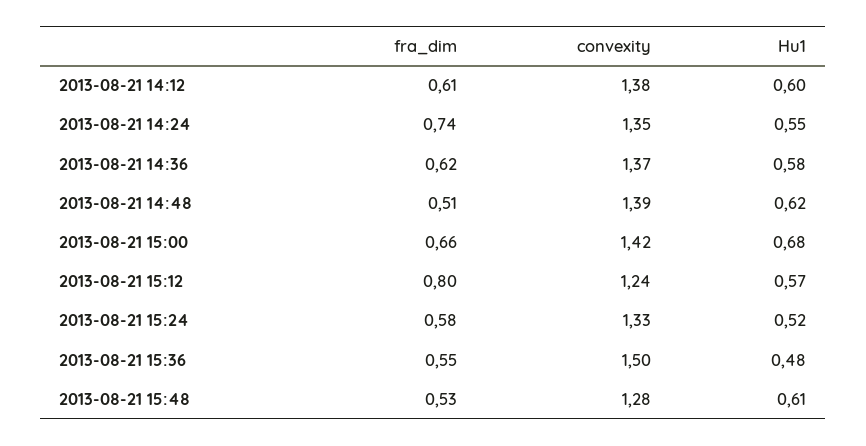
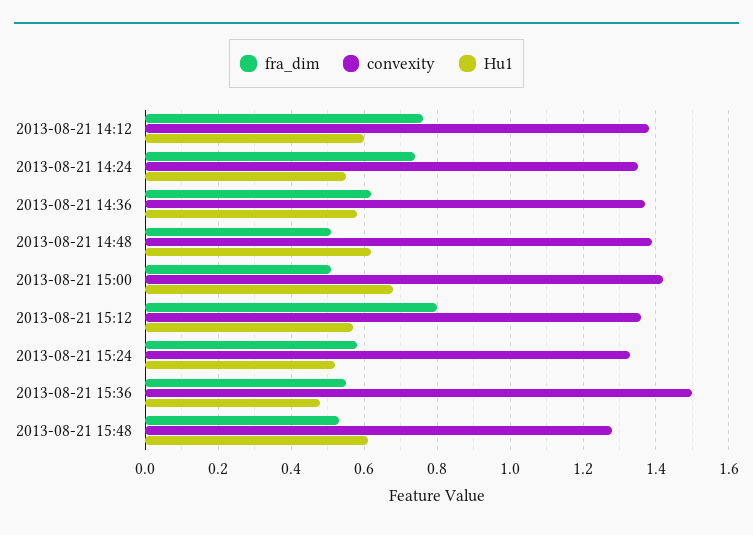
  {
    "fra_dim": {
-     "2013-08-21 14:12": 0.61,
+     "2013-08-21 14:12": 0.75,
      "2013-08-21 14:24": 0.74,
      "2013-08-21 14:36": 0.62,
      "2013-08-21 14:48": 0.51,
-     "2013-08-21 15:00": 0.66,
+     "2013-08-21 15:00": 0.5,
      "2013-08-21 15:12": 0.8,
      "2013-08-21 15:24": 0.58,
      "2013-08-21 15:36": 0.55,
      "2013-08-21 15:48": 0.53
    },
    "convexity": {
      "2013-08-21 14:12": 1.38,
      "2013-08-21 14:24": 1.35,
      "2013-08-21 14:36": 1.37,
      "2013-08-21 14:48": 1.39,
      "2013-08-21 15:00": 1.42,
-     "2013-08-21 15:12": 1.24,
+     "2013-08-21 15:12": 1.35,
      "2013-08-21 15:24": 1.33,
      "2013-08-21 15:36": 1.5,
      "2013-08-21 15:48": 1.28
    },
    "Hu1": {
      "2013-08-21 14:12": 0.6,
      "2013-08-21 14:24": 0.55,
      "2013-08-21 14:36": 0.58,
      "2013-08-21 14:48": 0.62,
      "2013-08-21 15:00": 0.68,
      "2013-08-21 15:12": 0.57,
      "2013-08-21 15:24": 0.52,
      "2013-08-21 15:36": 0.48,
      "2013-08-21 15:48": 0.61
    }
  }

